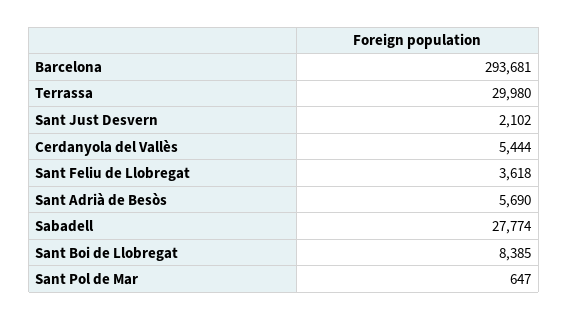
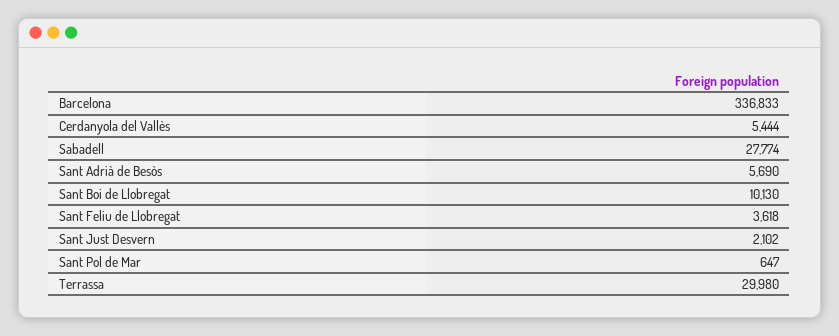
  {
-   "Barcelona": 293681,
+   "Barcelona": 336833,
    "Terrassa": 29980,
    "Sant Just Desvern": 2102,
    "Cerdanyola del Vallès": 5444,
    "Sant Feliu de Llobregat": 3618,
    "Sant Adrià de Besòs": 5690,
    "Sabadell": 27774,
-   "Sant Boi de Llobregat": 8385,
+   "Sant Boi de Llobregat": 10130,
    "Sant Pol de Mar": 647
  }

